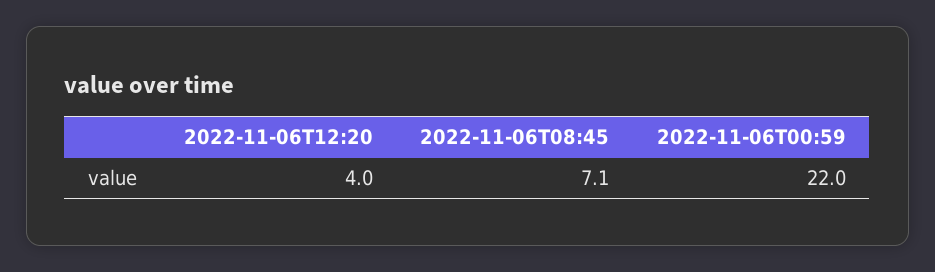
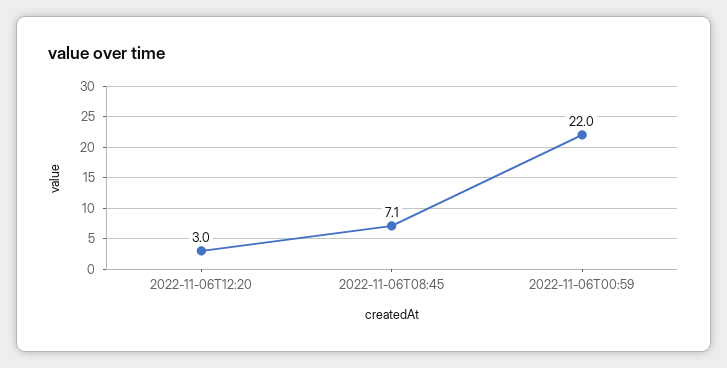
  {
-   "2022-11-06T12:20": 4,
+   "2022-11-06T12:20": 3,
    "2022-11-06T08:45": 7.1,
    "2022-11-06T00:59": 22
  }

